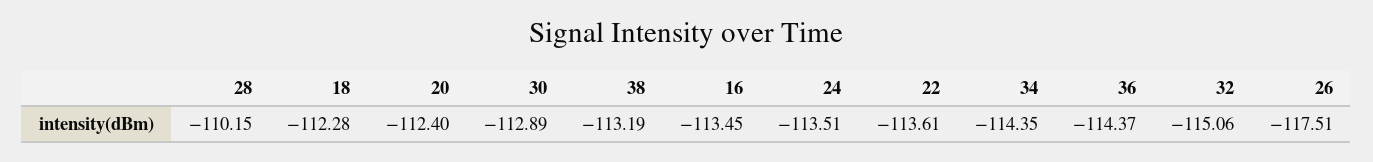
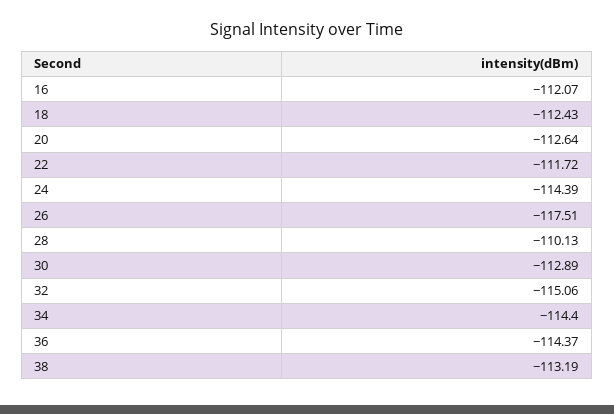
  {
-   "28": -110.15,
+   "28": -110.13,
-   "18": -112.28,
+   "18": -112.43,
-   "20": -112.4,
+   "20": -112.64,
    "30": -112.89,
    "38": -113.19,
-   "16": -113.45,
+   "16": -112.07,
-   "24": -113.51,
+   "24": -114.39,
-   "22": -113.61,
+   "22": -111.72,
-   "34": -114.35,
+   "34": -114.4,
    "36": -114.37,
    "32": -115.06,
    "26": -117.51
  }

